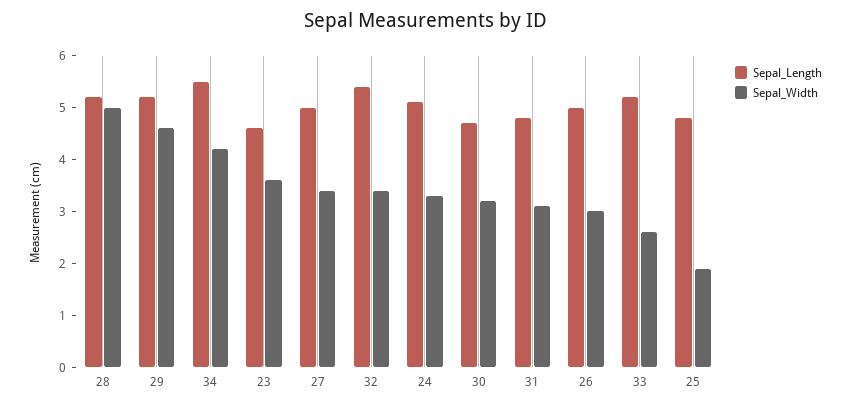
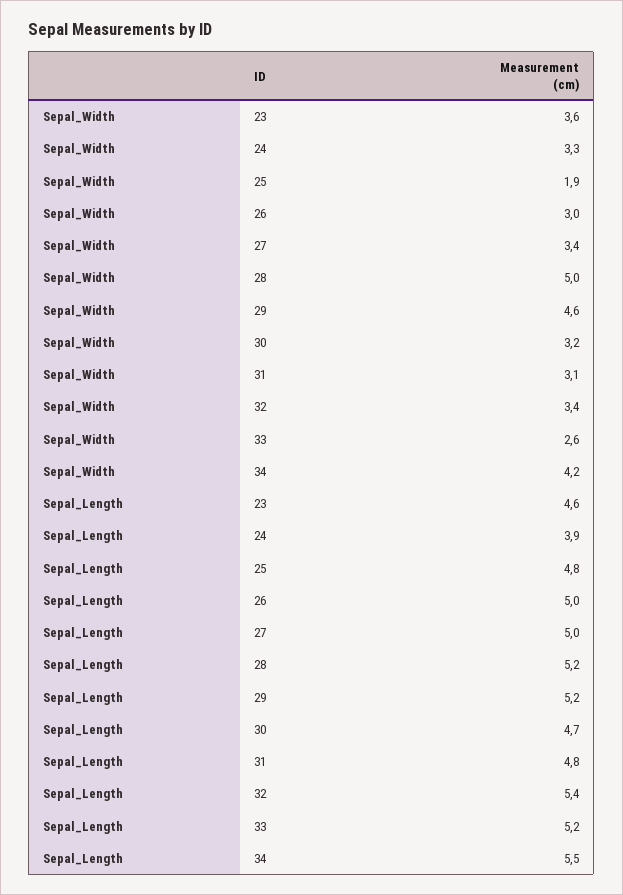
  {
    "Sepal_Length": {
      "28": 5.2,
      "29": 5.2,
      "34": 5.5,
      "23": 4.6,
      "27": 5,
      "32": 5.4,
-     "24": 5,
+     "24": 3.9,
      "30": 4.7,
      "31": 4.8,
      "26": 5,
      "33": 5.2,
      "25": 4.8
    },
    "Sepal_Width": {
      "28": 5,
      "29": 4.6,
      "34": 4.2,
      "23": 3.6,
      "27": 3.4,
      "32": 3.4,
      "24": 3.3,
      "30": 3.2,
      "31": 3.1,
      "26": 3,
      "33": 2.6,
      "25": 1.9
    }
  }

